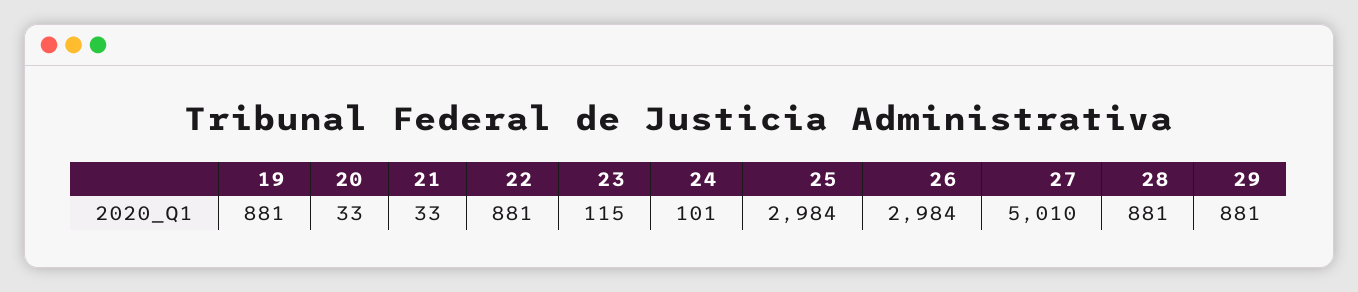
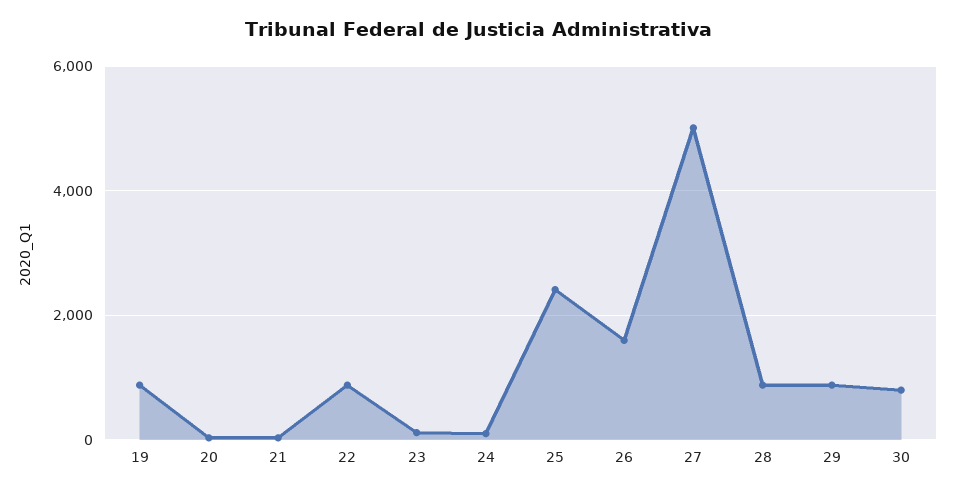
  {
    "19": 881,
    "20": 33,
    "21": 33,
    "22": 881,
    "23": 115,
    "24": 101,
-   "25": 2984,
+   "25": 2400,
-   "26": 2984,
+   "26": 1600,
    "27": 5010,
    "28": 881,
-   "29": 881
+   "29": 881,
+   "30": 800
  }

